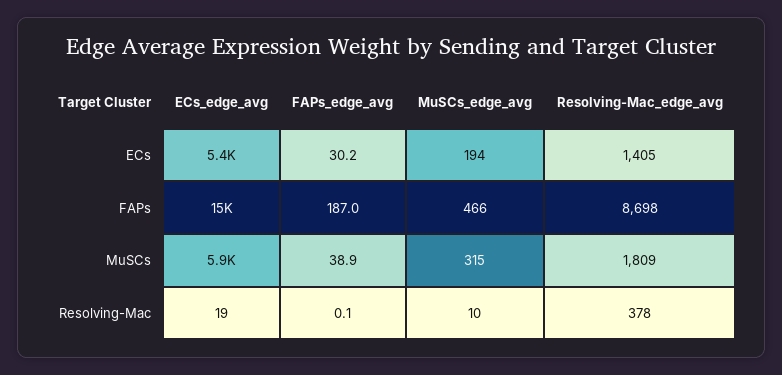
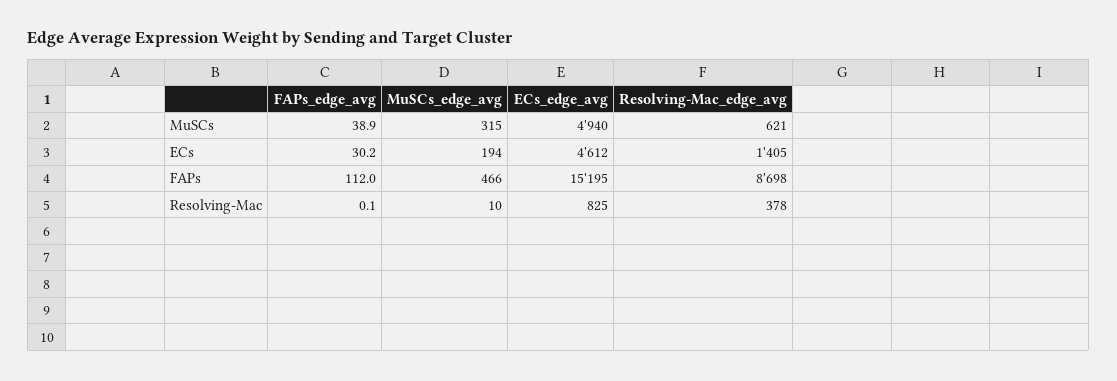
  {
    "ECs_edge_avg": {
-     "ECs": 5400,
+     "ECs": 4612,
      "FAPs": 15195,
-     "MuSCs": 5900,
+     "MuSCs": 4940,
-     "Resolving-Mac": 19
+     "Resolving-Mac": 825
    },
    "FAPs_edge_avg": {
      "ECs": 30.2,
-     "FAPs": 187,
+     "FAPs": 112,
      "MuSCs": 38.9,
      "Resolving-Mac": 0.1
    },
    "MuSCs_edge_avg": {
      "ECs": 194,
      "FAPs": 466,
      "MuSCs": 315,
      "Resolving-Mac": 10
    },
    "Resolving-Mac_edge_avg": {
      "ECs": 1405,
      "FAPs": 8698,
-     "MuSCs": 1809,
+     "MuSCs": 621,
      "Resolving-Mac": 378
    }
  }

